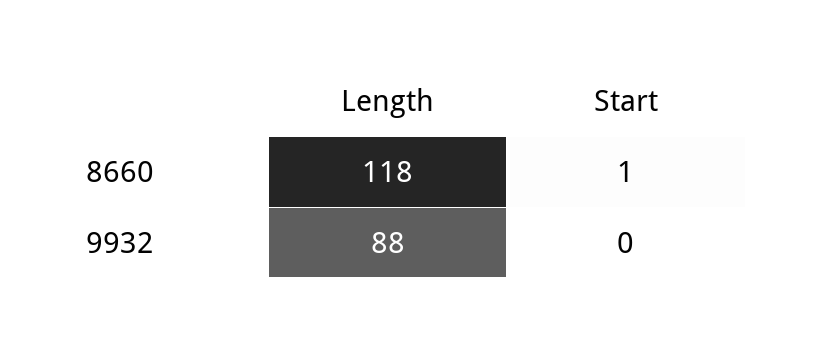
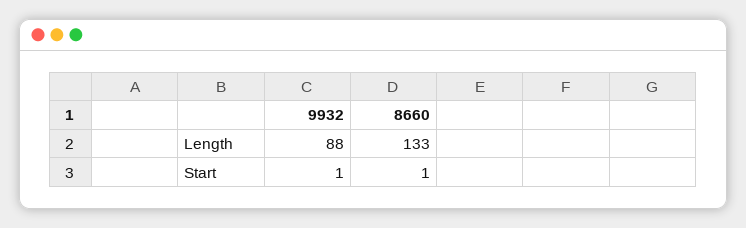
  {
    "Length": {
-     "8660": 118,
+     "8660": 133,
      "9932": 88
    },
    "Start": {
      "8660": 1,
-     "9932": 0
+     "9932": 1
    }
  }

